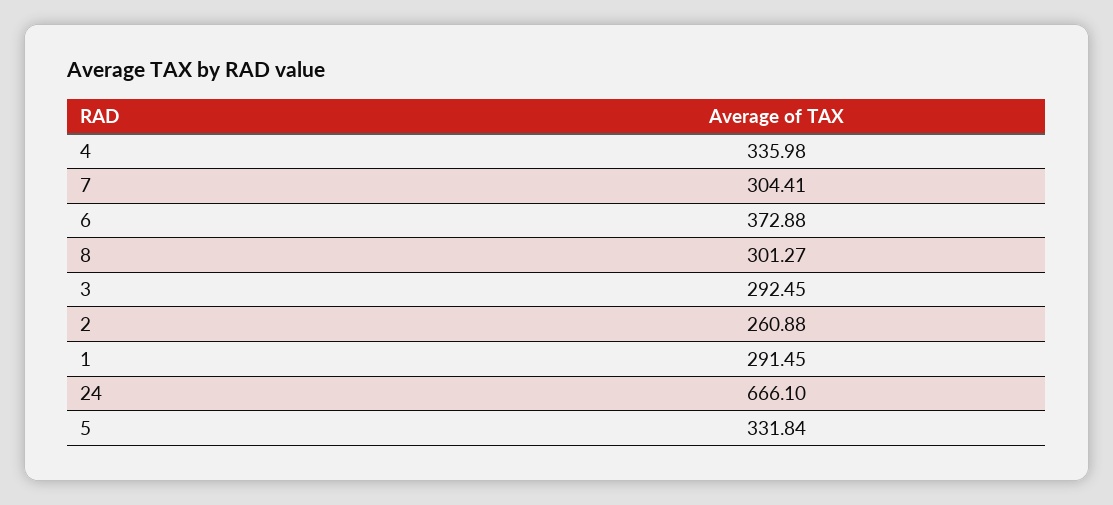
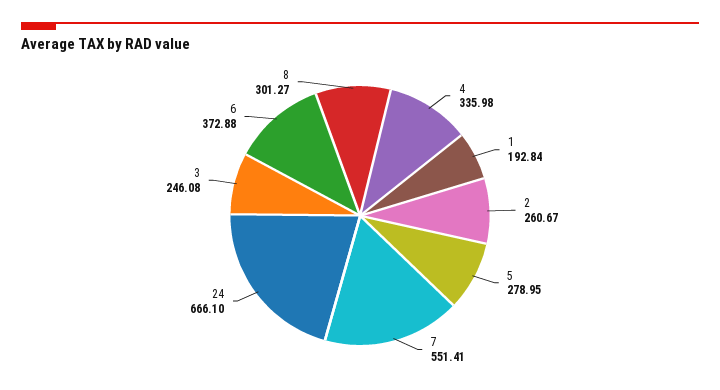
  {
    "4": 335.98,
-   "7": 304.41,
+   "7": 551.41,
    "6": 372.88,
    "8": 301.27,
-   "3": 292.45,
+   "3": 246.08,
-   "2": 260.88,
+   "2": 260.67,
-   "1": 291.45,
+   "1": 192.84,
    "24": 666.1,
-   "5": 331.84
+   "5": 278.95
  }

